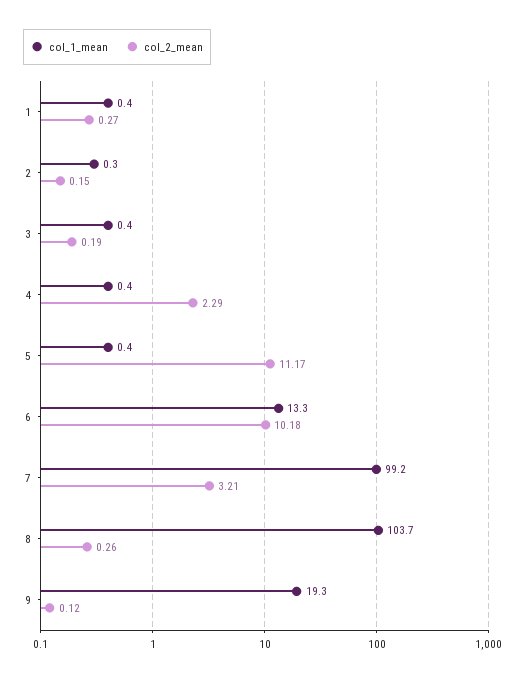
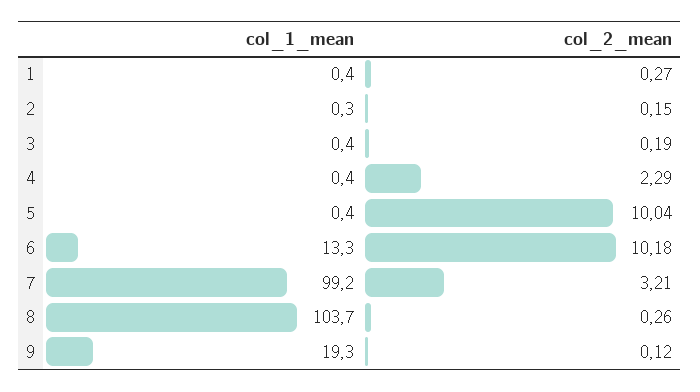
  {
    "col_1_mean": {
      "1": 0.4,
      "2": 0.3,
      "3": 0.4,
      "4": 0.4,
      "5": 0.4,
      "6": 13.3,
      "7": 99.2,
      "8": 103.7,
      "9": 19.3
    },
    "col_2_mean": {
      "1": 0.27,
      "2": 0.15,
      "3": 0.19,
      "4": 2.29,
-     "5": 11.17,
+     "5": 10.04,
      "6": 10.18,
      "7": 3.21,
      "8": 0.26,
      "9": 0.12
    }
  }

